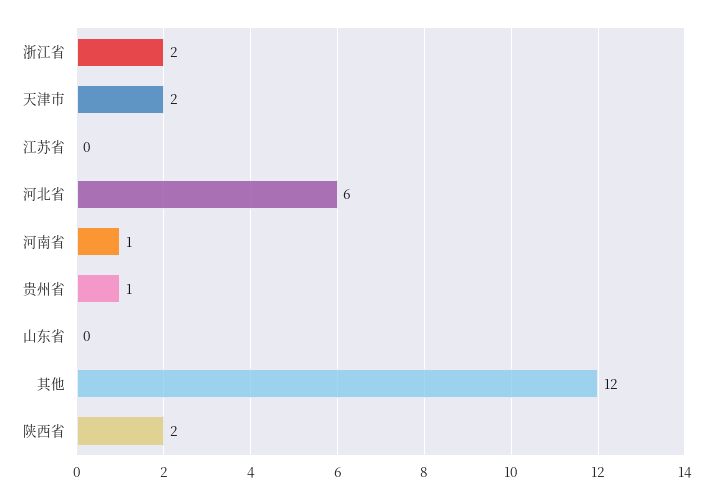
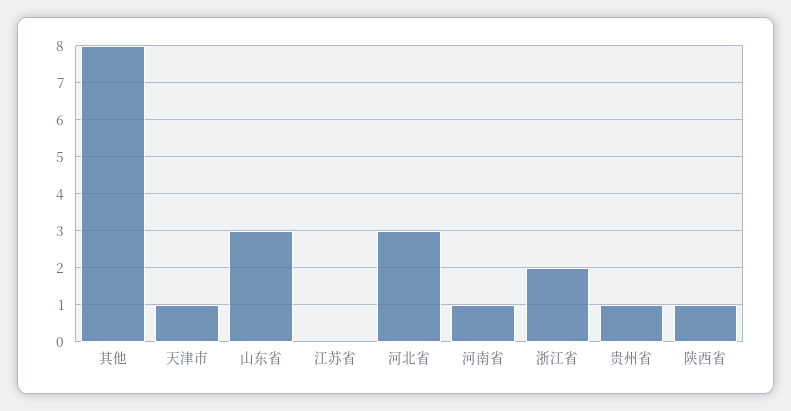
  {
    "浙江省": 2,
-   "天津市": 2,
+   "天津市": 1,
    "江苏省": 0,
-   "河北省": 6,
+   "河北省": 3,
    "河南省": 1,
    "贵州省": 1,
-   "山东省": 0,
+   "山东省": 3,
-   "其他": 12,
+   "其他": 8,
-   "陕西省": 2
+   "陕西省": 1
  }

